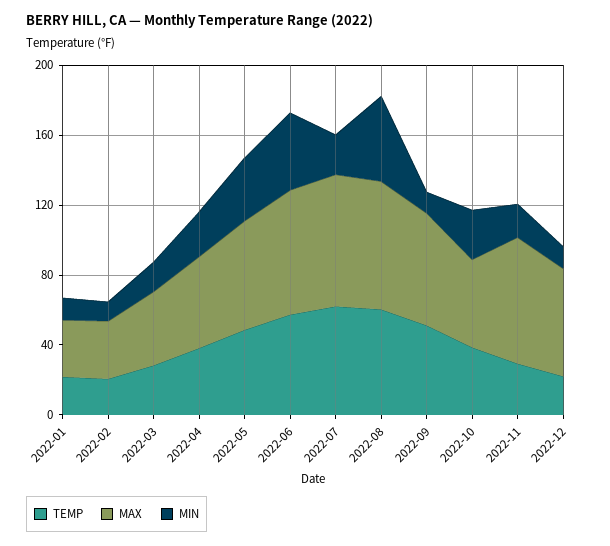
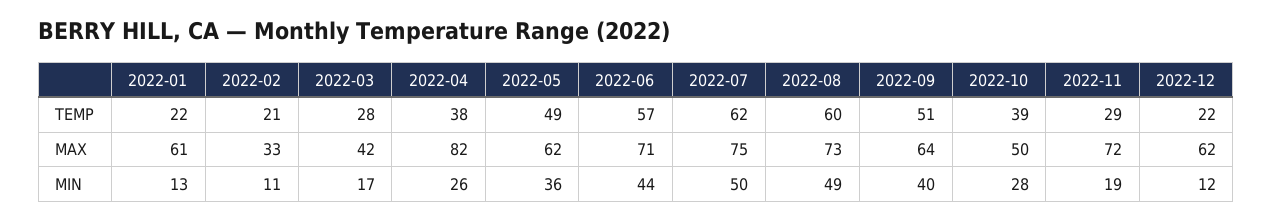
  {
    "TEMP": {
      "2022-01": 22,
      "2022-02": 21,
      "2022-03": 28,
      "2022-04": 38,
      "2022-05": 49,
      "2022-06": 57,
      "2022-07": 62,
      "2022-08": 60,
      "2022-09": 51,
      "2022-10": 39,
      "2022-11": 29,
      "2022-12": 22
    },
    "MAX": {
-     "2022-01": 30,
+     "2022-01": 61,
      "2022-02": 33,
      "2022-03": 42,
-     "2022-04": 50,
+     "2022-04": 82,
      "2022-05": 62,
      "2022-06": 71,
      "2022-07": 75,
      "2022-08": 73,
      "2022-09": 64,
      "2022-10": 50,
      "2022-11": 72,
      "2022-12": 62
    },
    "MIN": {
      "2022-01": 13,
      "2022-02": 11,
      "2022-03": 17,
      "2022-04": 26,
      "2022-05": 36,
      "2022-06": 44,
-     "2022-07": 20,
+     "2022-07": 50,
      "2022-08": 49,
-     "2022-09": 10,
+     "2022-09": 40,
      "2022-10": 28,
      "2022-11": 19,
      "2022-12": 12
    }
  }

